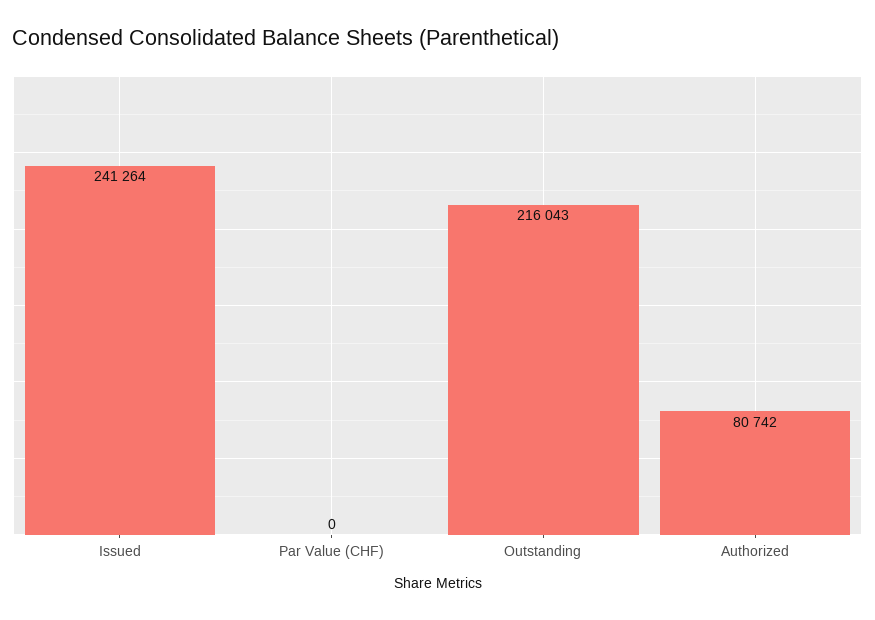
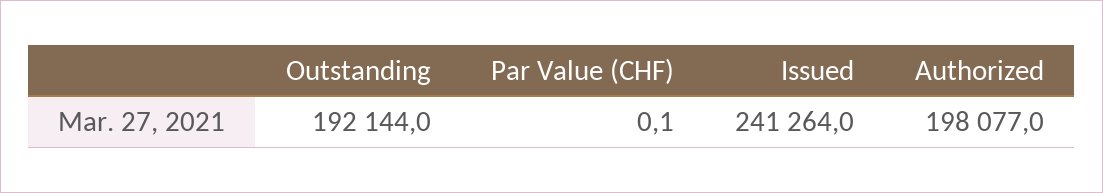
  {
    "Issued": 241264,
    "Par Value (CHF)": 0.1,
-   "Outstanding": 216043,
+   "Outstanding": 192144,
-   "Authorized": 80742
+   "Authorized": 198077
  }

